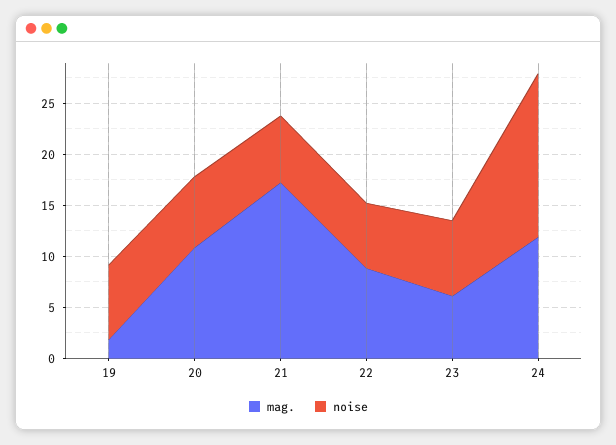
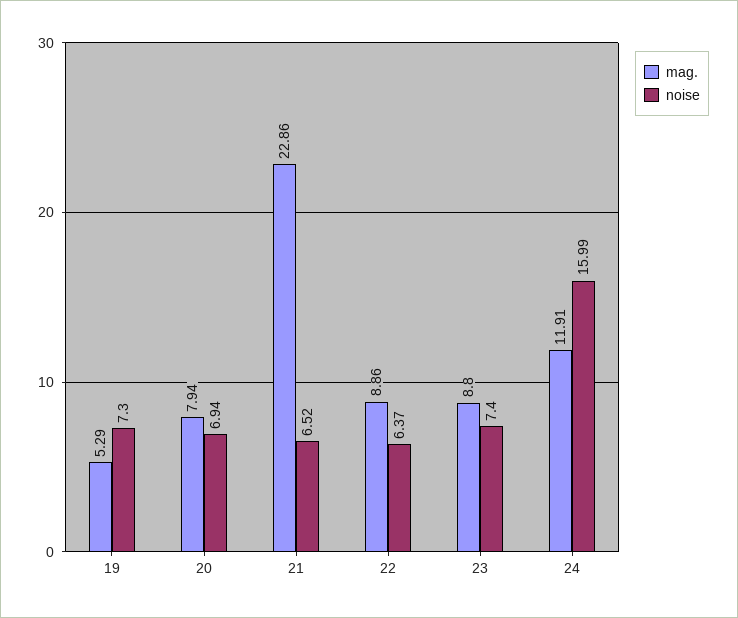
  {
    "mag.": {
-     "19": 2,
+     "19": 5.29,
-     "20": 11,
+     "20": 7.94,
-     "21": 17,
+     "21": 22.86,
      "22": 8.86,
-     "23": 6,
+     "23": 8.8,
      "24": 11.91
    },
    "noise": {
      "19": 7.3,
      "20": 6.94,
      "21": 6.52,
      "22": 6.37,
      "23": 7.4,
      "24": 15.99
    }
  }

